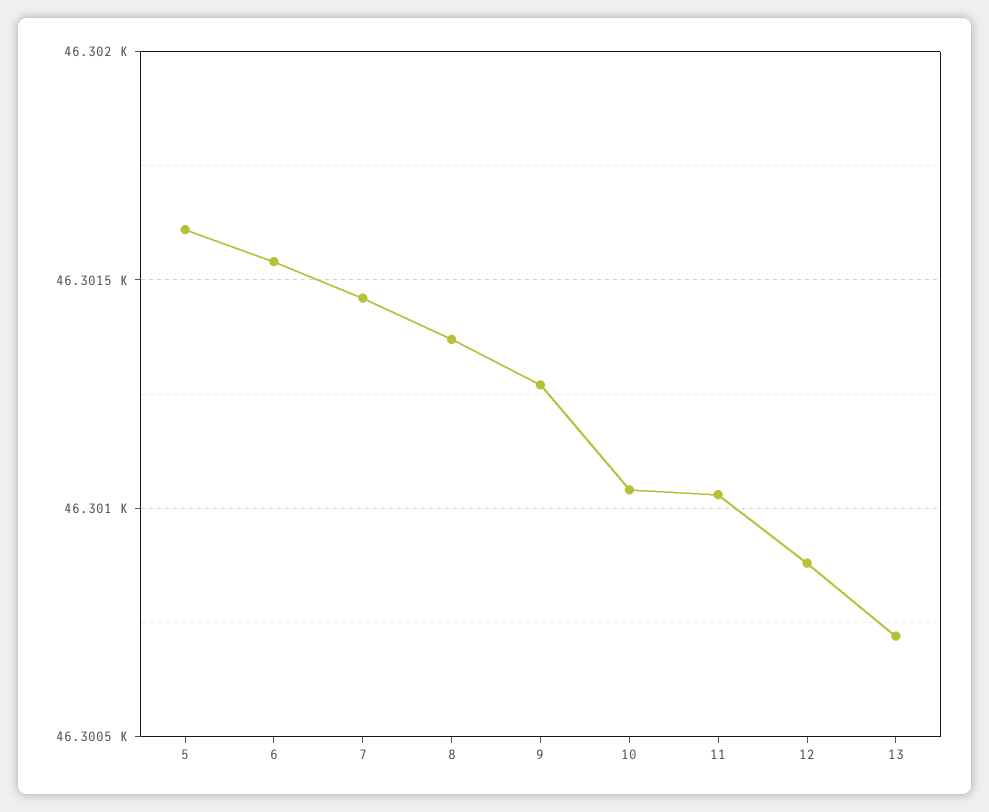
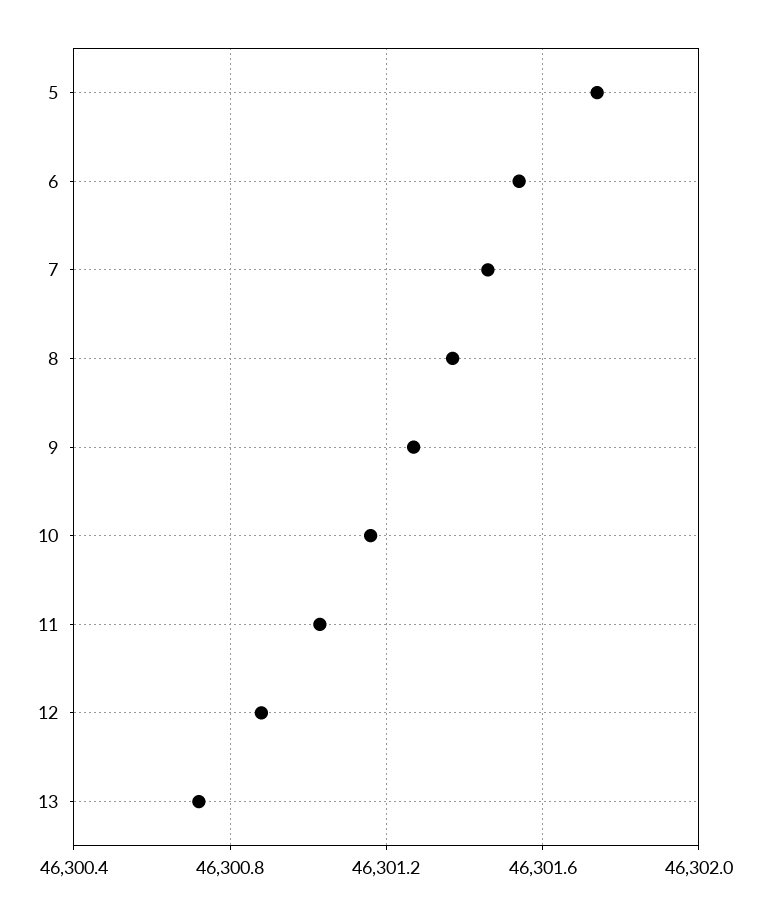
  {
-   "5": 46301.6,
+   "5": 46301.75,
    "6": 46301.55,
    "7": 46301.45,
    "8": 46301.35,
    "9": 46301.25,
-   "10": 46301.05,
+   "10": 46301.15,
    "11": 46301.05,
    "12": 46300.9,
    "13": 46300.7
  }

